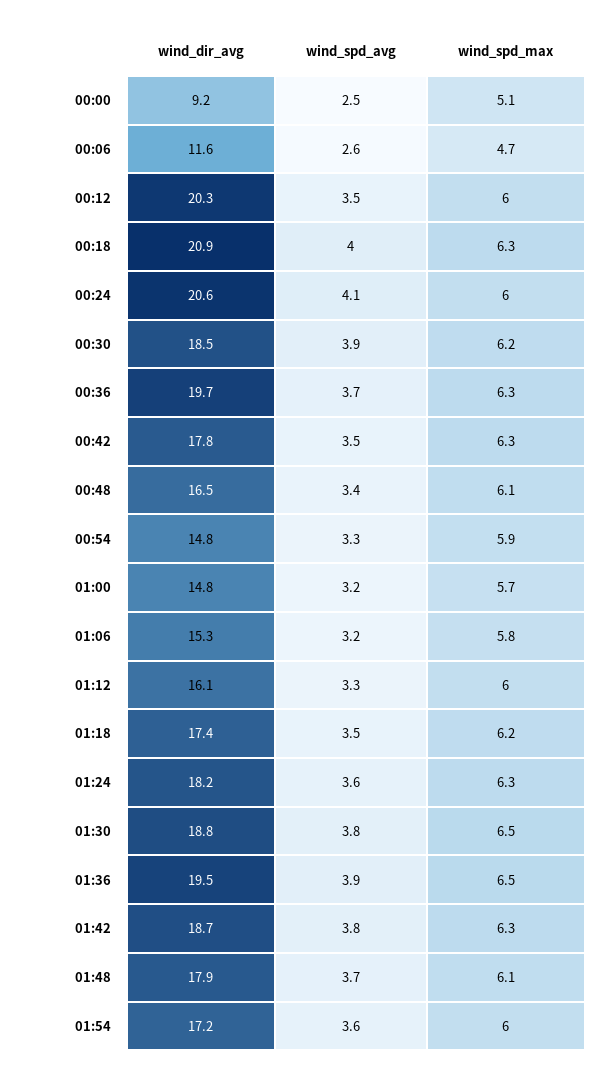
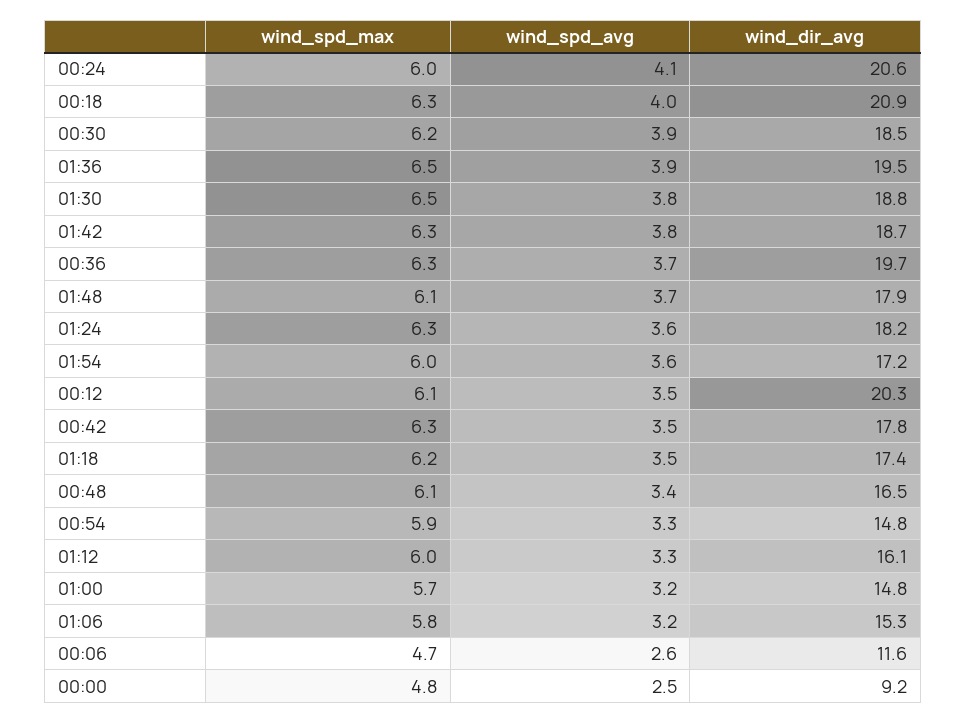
  {
    "wind_dir_avg": {
      "00:00": 9.2,
      "00:06": 11.6,
      "00:12": 20.3,
      "00:18": 20.9,
      "00:24": 20.6,
      "00:30": 18.5,
      "00:36": 19.7,
      "00:42": 17.8,
      "00:48": 16.5,
      "00:54": 14.8,
      "01:00": 14.8,
      "01:06": 15.3,
      "01:12": 16.1,
      "01:18": 17.4,
      "01:24": 18.2,
      "01:30": 18.8,
      "01:36": 19.5,
      "01:42": 18.7,
      "01:48": 17.9,
      "01:54": 17.2
    },
    "wind_spd_avg": {
      "00:00": 2.5,
      "00:06": 2.6,
      "00:12": 3.5,
      "00:18": 4,
      "00:24": 4.1,
      "00:30": 3.9,
      "00:36": 3.7,
      "00:42": 3.5,
      "00:48": 3.4,
      "00:54": 3.3,
      "01:00": 3.2,
      "01:06": 3.2,
      "01:12": 3.3,
      "01:18": 3.5,
      "01:24": 3.6,
      "01:30": 3.8,
      "01:36": 3.9,
      "01:42": 3.8,
      "01:48": 3.7,
      "01:54": 3.6
    },
    "wind_spd_max": {
-     "00:00": 5.1,
+     "00:00": 4.8,
      "00:06": 4.7,
-     "00:12": 6,
+     "00:12": 6.1,
      "00:18": 6.3,
      "00:24": 6,
      "00:30": 6.2,
      "00:36": 6.3,
      "00:42": 6.3,
      "00:48": 6.1,
      "00:54": 5.9,
      "01:00": 5.7,
      "01:06": 5.8,
      "01:12": 6,
      "01:18": 6.2,
      "01:24": 6.3,
      "01:30": 6.5,
      "01:36": 6.5,
      "01:42": 6.3,
      "01:48": 6.1,
      "01:54": 6
    }
  }

